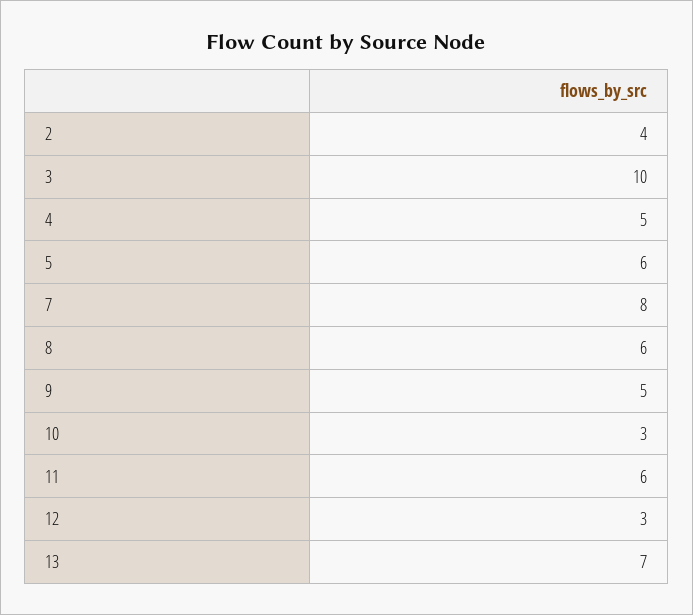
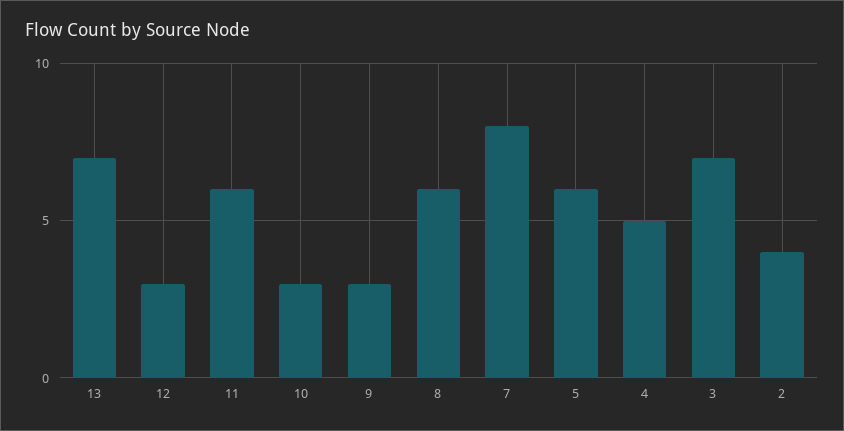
  {
    "2": 4,
-   "3": 10,
+   "3": 7,
    "4": 5,
    "5": 6,
    "7": 8,
    "8": 6,
-   "9": 5,
+   "9": 3,
    "10": 3,
    "11": 6,
    "12": 3,
    "13": 7
  }

